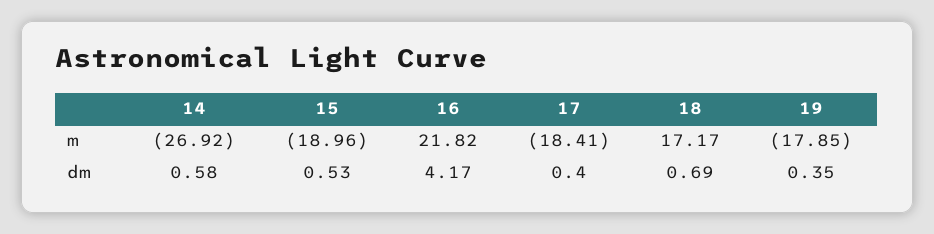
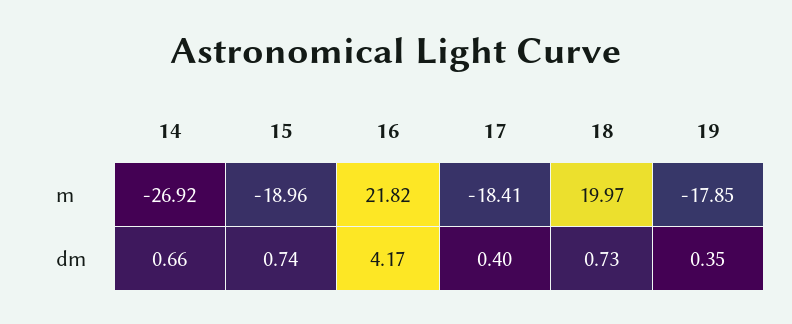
  {
    "14": {
      "m": -26.92,
-     "dm": 0.58
+     "dm": 0.66
    },
    "15": {
      "m": -18.96,
-     "dm": 0.53
+     "dm": 0.74
    },
    "16": {
      "m": 21.82,
      "dm": 4.17
    },
    "17": {
      "m": -18.41,
      "dm": 0.4
    },
    "18": {
-     "m": 17.17,
+     "m": 19.97,
-     "dm": 0.69
+     "dm": 0.73
    },
    "19": {
      "m": -17.85,
      "dm": 0.35
    }
  }

